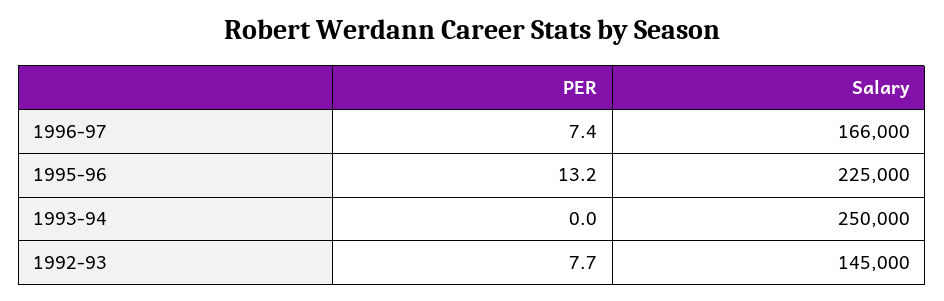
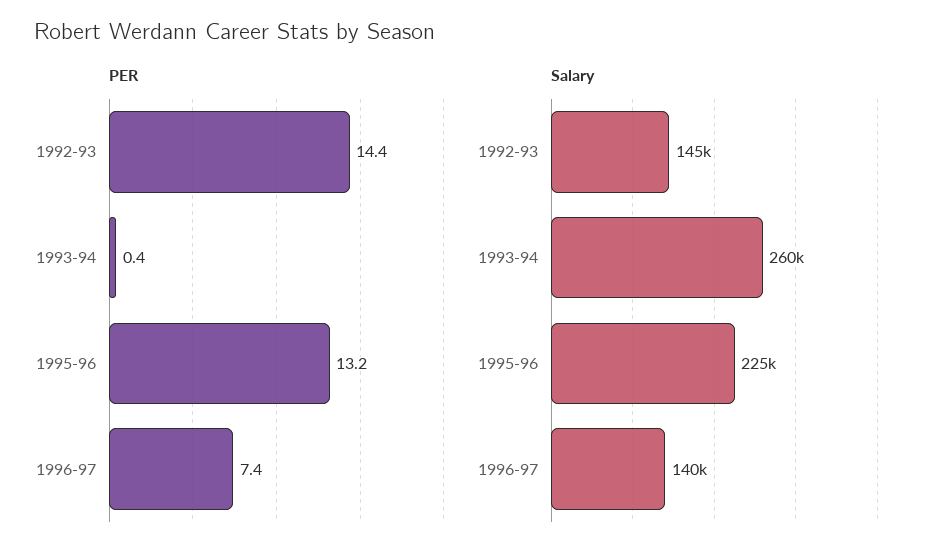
  {
    "PER": {
      "1996-97": 7.4,
      "1995-96": 13.2,
-     "1993-94": 0,
+     "1993-94": 0.4,
-     "1992-93": 7.7
+     "1992-93": 14.4
    },
    "Salary": {
-     "1996-97": 166000,
+     "1996-97": 140000,
      "1995-96": 225000,
-     "1993-94": 250000,
+     "1993-94": 260000,
      "1992-93": 145000
    }
  }

